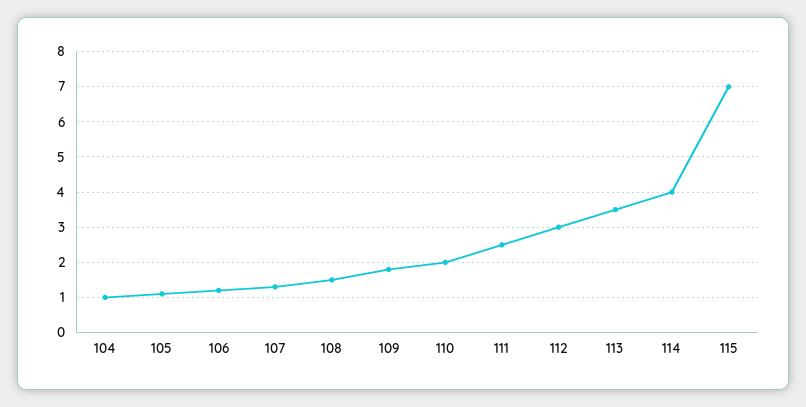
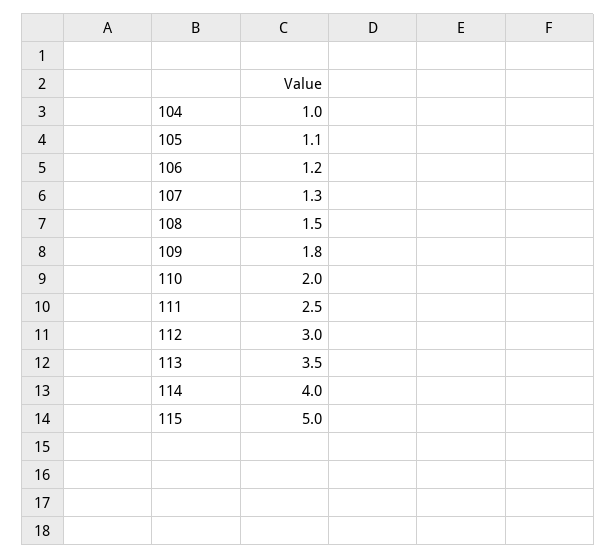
  {
    "104": 1,
    "105": 1.1,
    "106": 1.2,
    "107": 1.3,
    "108": 1.5,
    "109": 1.8,
    "110": 2,
    "111": 2.5,
    "112": 3,
    "113": 3.5,
    "114": 4,
-   "115": 7
+   "115": 5
  }

